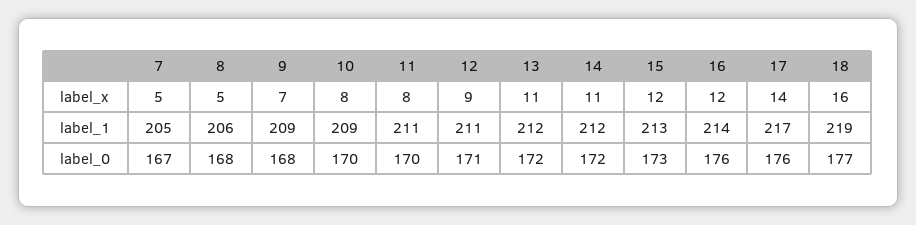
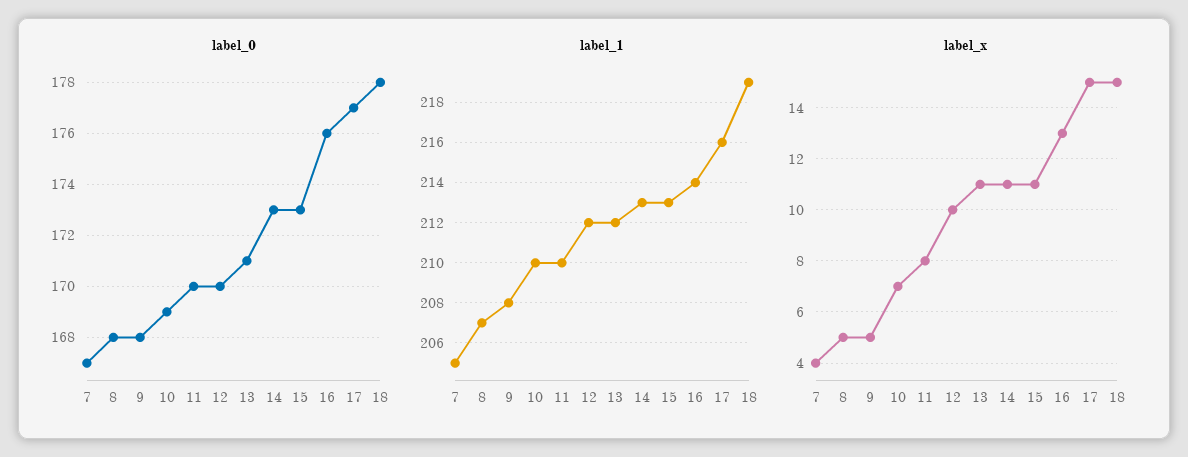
  {
    "label_x": {
-     "7": 5,
+     "7": 4,
      "8": 5,
-     "9": 7,
+     "9": 5,
-     "10": 8,
+     "10": 7,
      "11": 8,
-     "12": 9,
+     "12": 10,
      "13": 11,
      "14": 11,
-     "15": 12,
+     "15": 11,
-     "16": 12,
+     "16": 13,
-     "17": 14,
+     "17": 15,
-     "18": 16
+     "18": 15
    },
    "label_1": {
      "7": 205,
-     "8": 206,
+     "8": 207,
-     "9": 209,
+     "9": 208,
-     "10": 209,
+     "10": 210,
-     "11": 211,
+     "11": 210,
-     "12": 211,
+     "12": 212,
      "13": 212,
-     "14": 212,
+     "14": 213,
      "15": 213,
      "16": 214,
-     "17": 217,
+     "17": 216,
      "18": 219
    },
    "label_0": {
      "7": 167,
      "8": 168,
      "9": 168,
-     "10": 170,
+     "10": 169,
      "11": 170,
-     "12": 171,
+     "12": 170,
-     "13": 172,
+     "13": 171,
-     "14": 172,
+     "14": 173,
      "15": 173,
      "16": 176,
-     "17": 176,
+     "17": 177,
-     "18": 177
+     "18": 178
    }
  }

